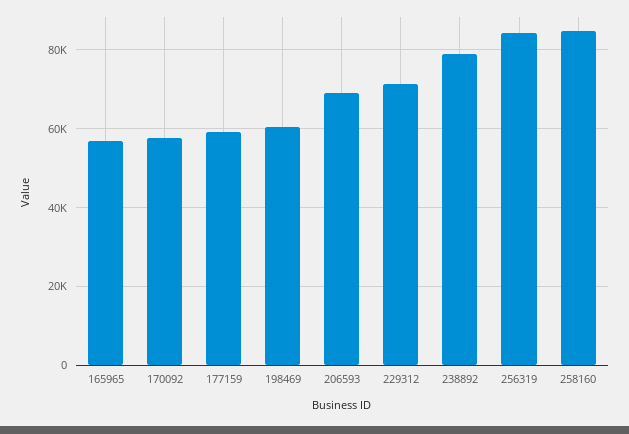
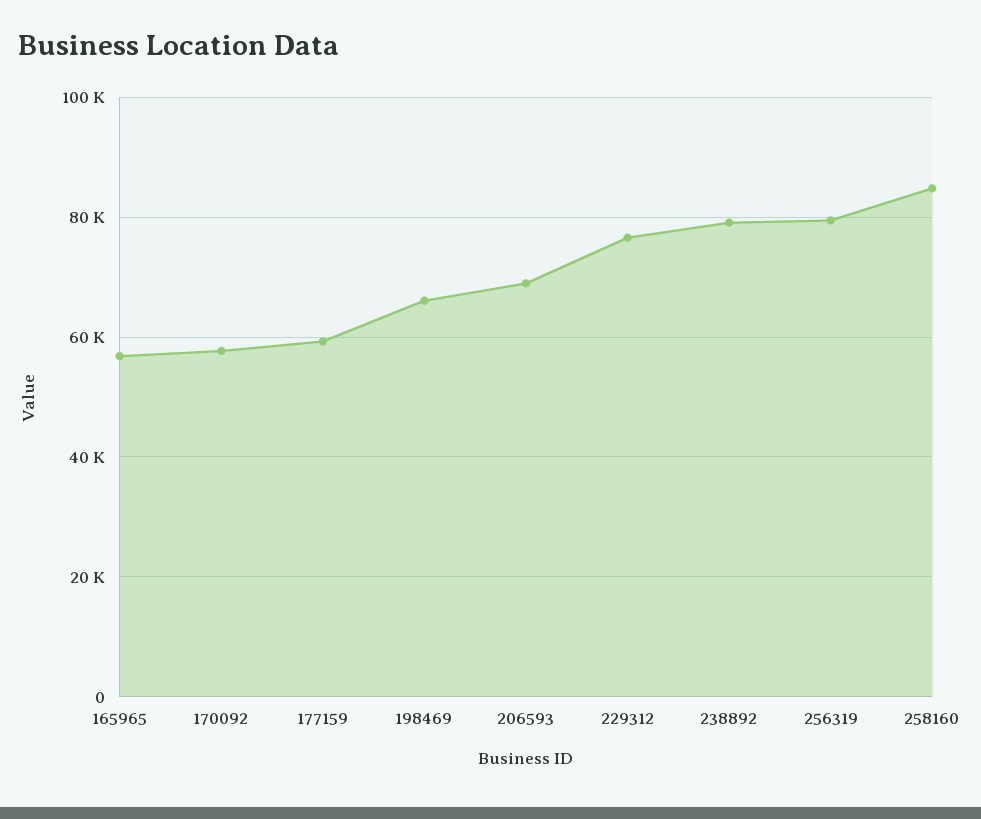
  {
    "165965": 56000,
    "170092": 58000,
    "177159": 60000,
-   "198469": 60000,
+   "198469": 66000,
    "206593": 68000,
-   "229312": 72000,
+   "229312": 76000,
    "238892": 80000,
-   "256319": 84000,
+   "256319": 80000,
    "258160": 84000
  }

